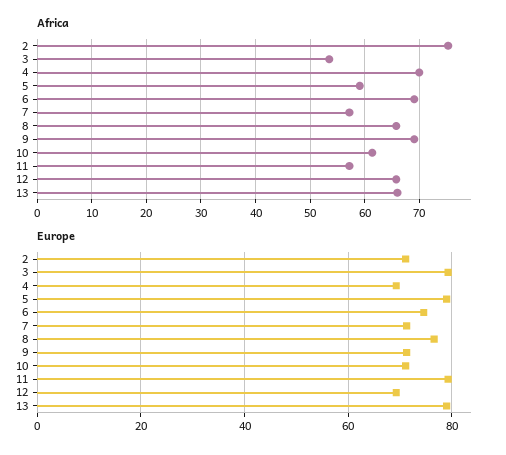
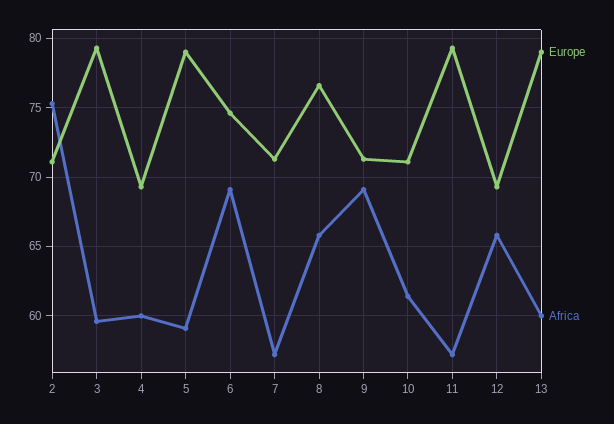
  {
    "Africa": {
      "2": 75.5,
-     "3": 54,
+     "3": 59.5,
-     "4": 70,
+     "4": 60,
      "5": 59,
      "6": 69,
      "7": 57,
      "8": 66,
      "9": 69,
      "10": 61.5,
      "11": 57,
      "12": 66,
-     "13": 66
+     "13": 60
    },
    "Europe": {
      "2": 71,
      "3": 79.5,
      "4": 69.5,
      "5": 79,
      "6": 74.5,
      "7": 71.5,
      "8": 76.5,
      "9": 71.5,
      "10": 71,
      "11": 79.5,
      "12": 69.5,
      "13": 79
    }
  }

